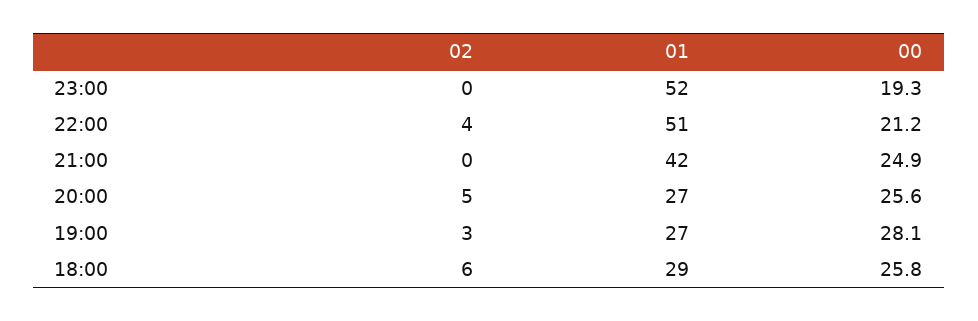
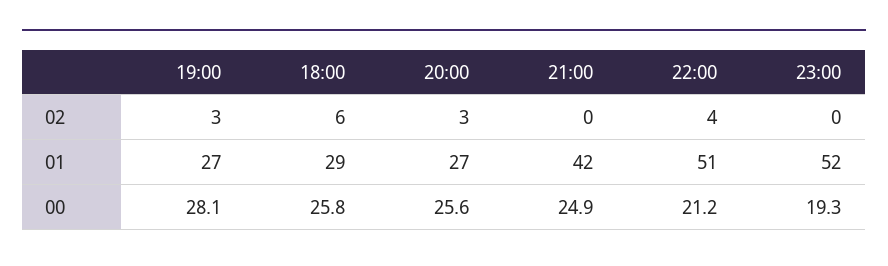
  {
    "02": {
      "23:00": 0,
      "22:00": 4,
      "21:00": 0,
-     "20:00": 5,
+     "20:00": 3,
      "19:00": 3,
      "18:00": 6
    },
    "01": {
      "23:00": 52,
      "22:00": 51,
      "21:00": 42,
      "20:00": 27,
      "19:00": 27,
      "18:00": 29
    },
    "00": {
      "23:00": 19.3,
      "22:00": 21.2,
      "21:00": 24.9,
      "20:00": 25.6,
      "19:00": 28.1,
      "18:00": 25.8
    }
  }

